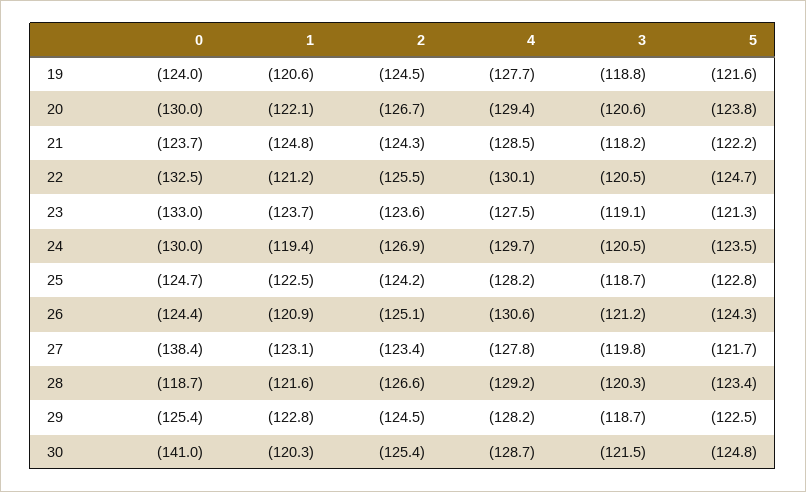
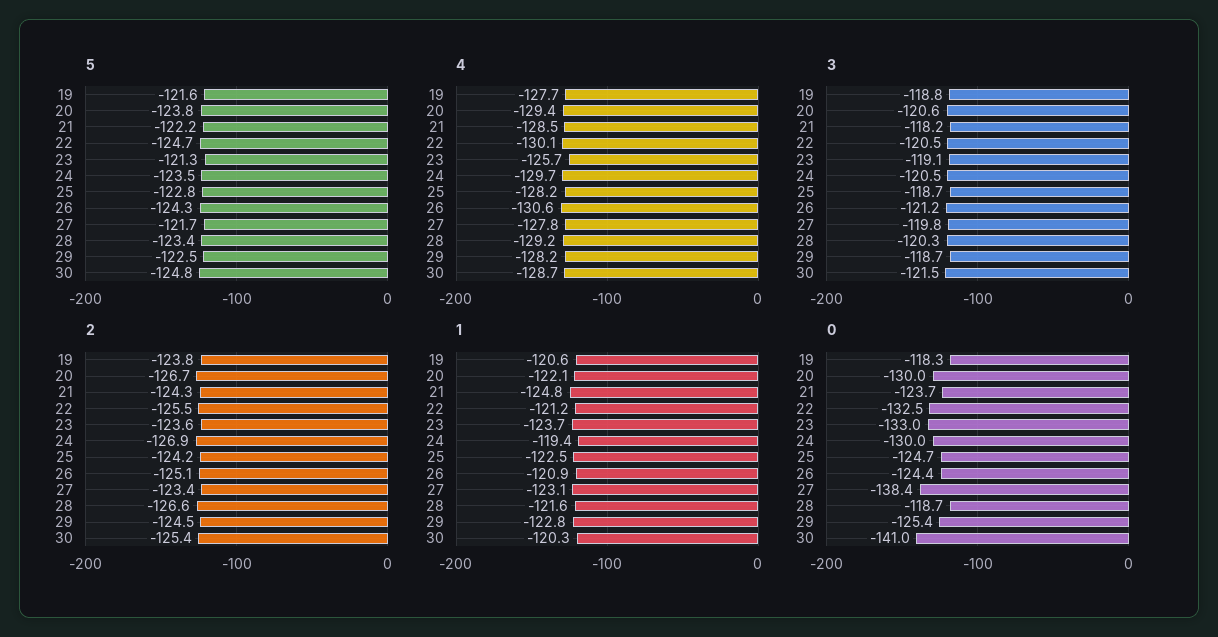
  {
    "0": {
-     "19": -124,
+     "19": -118.3,
      "20": -130,
      "21": -123.7,
      "22": -132.5,
      "23": -133,
      "24": -130,
      "25": -124.7,
      "26": -124.4,
      "27": -138.4,
      "28": -118.7,
      "29": -125.4,
      "30": -141
    },
    "1": {
      "19": -120.6,
      "20": -122.1,
      "21": -124.8,
      "22": -121.2,
      "23": -123.7,
      "24": -119.4,
      "25": -122.5,
      "26": -120.9,
      "27": -123.1,
      "28": -121.6,
      "29": -122.8,
      "30": -120.3
    },
    "2": {
-     "19": -124.5,
+     "19": -123.8,
      "20": -126.7,
      "21": -124.3,
      "22": -125.5,
      "23": -123.6,
      "24": -126.9,
      "25": -124.2,
      "26": -125.1,
      "27": -123.4,
      "28": -126.6,
      "29": -124.5,
      "30": -125.4
    },
    "4": {
      "19": -127.7,
      "20": -129.4,
      "21": -128.5,
      "22": -130.1,
-     "23": -127.5,
+     "23": -125.7,
      "24": -129.7,
      "25": -128.2,
      "26": -130.6,
      "27": -127.8,
      "28": -129.2,
      "29": -128.2,
      "30": -128.7
    },
    "3": {
      "19": -118.8,
      "20": -120.6,
      "21": -118.2,
      "22": -120.5,
      "23": -119.1,
      "24": -120.5,
      "25": -118.7,
      "26": -121.2,
      "27": -119.8,
      "28": -120.3,
      "29": -118.7,
      "30": -121.5
    },
    "5": {
      "19": -121.6,
      "20": -123.8,
      "21": -122.2,
      "22": -124.7,
      "23": -121.3,
      "24": -123.5,
      "25": -122.8,
      "26": -124.3,
      "27": -121.7,
      "28": -123.4,
      "29": -122.5,
      "30": -124.8
    }
  }

